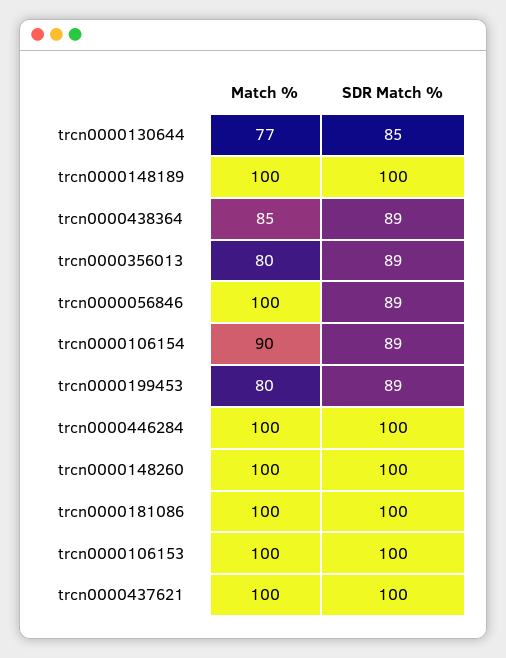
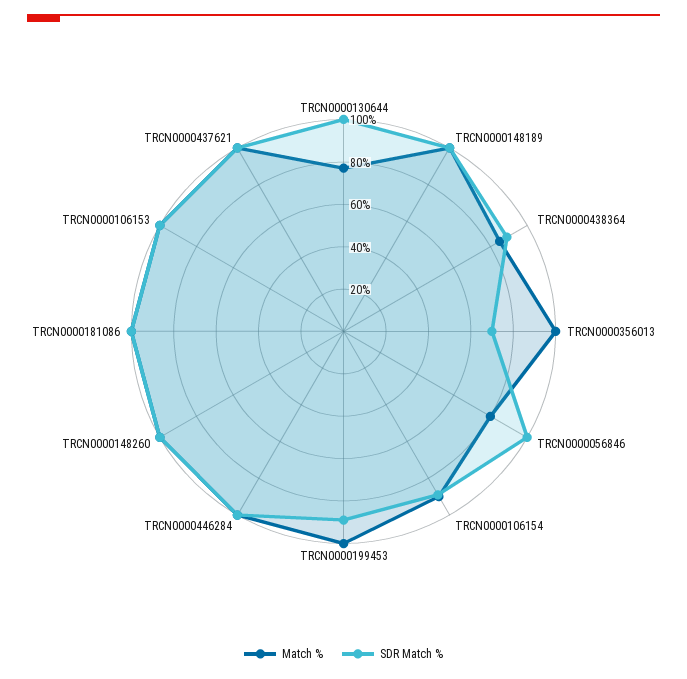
  {
    "Match %": {
      "trcn0000130644": 77,
      "trcn0000148189": 100,
      "trcn0000438364": 85,
-     "trcn0000356013": 80,
+     "trcn0000356013": 100,
-     "trcn0000056846": 100,
+     "trcn0000056846": 80,
      "trcn0000106154": 90,
-     "trcn0000199453": 80,
+     "trcn0000199453": 100,
      "trcn0000446284": 100,
      "trcn0000148260": 100,
      "trcn0000181086": 100,
      "trcn0000106153": 100,
      "trcn0000437621": 100
    },
    "SDR Match %": {
-     "trcn0000130644": 85,
+     "trcn0000130644": 100,
      "trcn0000148189": 100,
      "trcn0000438364": 89,
-     "trcn0000356013": 89,
+     "trcn0000356013": 70,
-     "trcn0000056846": 89,
+     "trcn0000056846": 100,
      "trcn0000106154": 89,
      "trcn0000199453": 89,
      "trcn0000446284": 100,
      "trcn0000148260": 100,
      "trcn0000181086": 100,
      "trcn0000106153": 100,
      "trcn0000437621": 100
    }
  }

